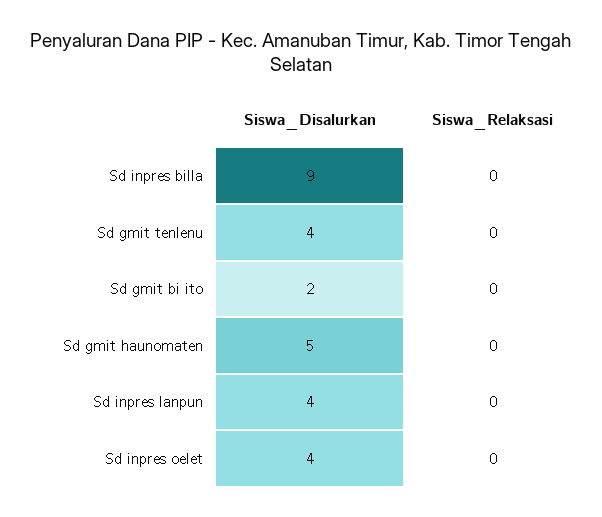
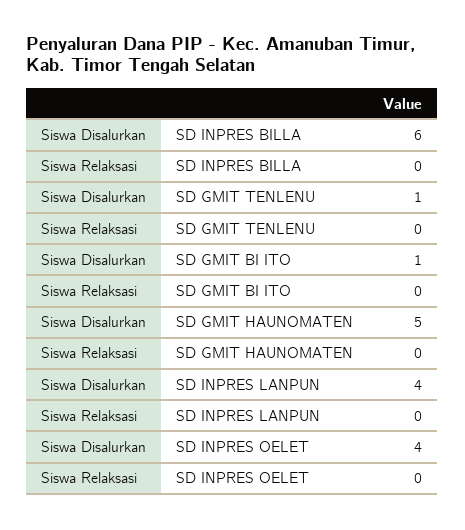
  {
    "Siswa_Disalurkan": {
-     "Sd inpres billa": 9,
+     "Sd inpres billa": 6,
-     "Sd gmit tenlenu": 4,
+     "Sd gmit tenlenu": 1,
-     "Sd gmit bi ito": 2,
+     "Sd gmit bi ito": 1,
      "Sd gmit haunomaten": 5,
      "Sd inpres lanpun": 4,
      "Sd inpres oelet": 4
    },
    "Siswa_Relaksasi": {
      "Sd inpres billa": 0,
      "Sd gmit tenlenu": 0,
      "Sd gmit bi ito": 0,
      "Sd gmit haunomaten": 0,
      "Sd inpres lanpun": 0,
      "Sd inpres oelet": 0
    }
  }

